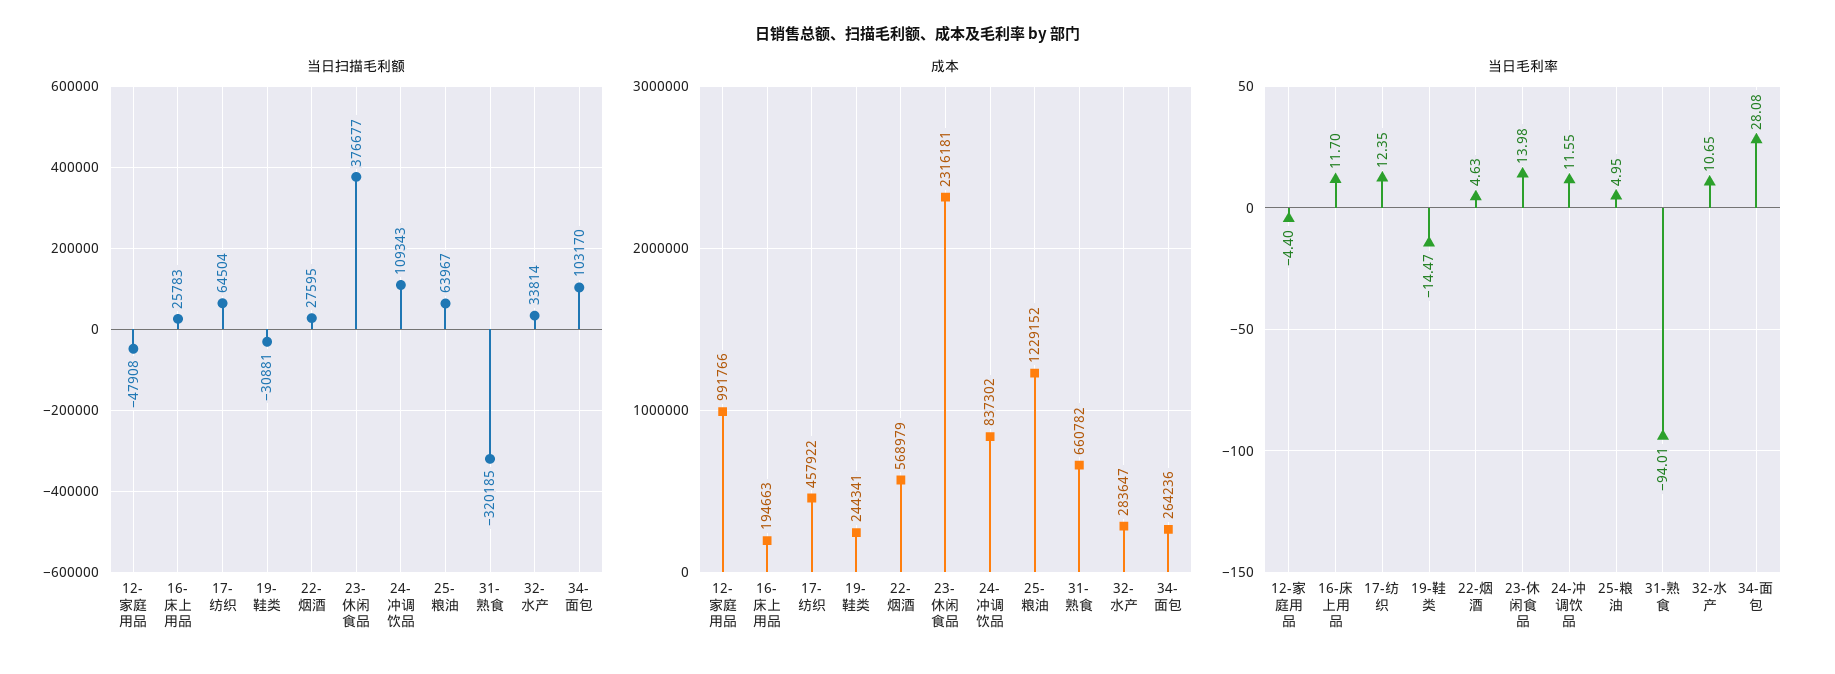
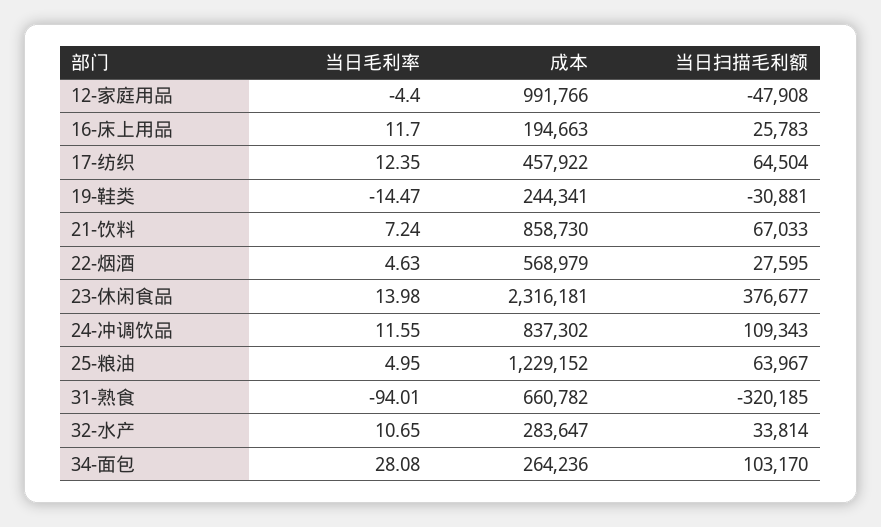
  {
    "当日扫描毛利额": {
      "12-家庭用品": -47908,
      "16-床上用品": 25783,
      "17-纺织": 64504,
      "19-鞋类": -30881,
      "22-烟酒": 27595,
      "23-休闲食品": 376677,
      "24-冲调饮品": 109343,
      "25-粮油": 63967,
      "31-熟食": -320185,
      "32-水产": 33814,
-     "34-面包": 103170
+     "34-面包": 103170,
+     "21-饮料": 67033
    },
    "成本": {
      "12-家庭用品": 991766,
      "16-床上用品": 194663,
      "17-纺织": 457922,
      "19-鞋类": 244341,
      "22-烟酒": 568979,
      "23-休闲食品": 2316181,
      "24-冲调饮品": 837302,
      "25-粮油": 1229152,
      "31-熟食": 660782,
      "32-水产": 283647,
-     "34-面包": 264236
+     "34-面包": 264236,
+     "21-饮料": 858730
    },
    "当日毛利率": {
      "12-家庭用品": -4.4,
      "16-床上用品": 11.7,
      "17-纺织": 12.35,
      "19-鞋类": -14.47,
      "22-烟酒": 4.63,
      "23-休闲食品": 13.98,
      "24-冲调饮品": 11.55,
      "25-粮油": 4.95,
      "31-熟食": -94.01,
      "32-水产": 10.65,
-     "34-面包": 28.08
+     "34-面包": 28.08,
+     "21-饮料": 7.24
    }
  }

